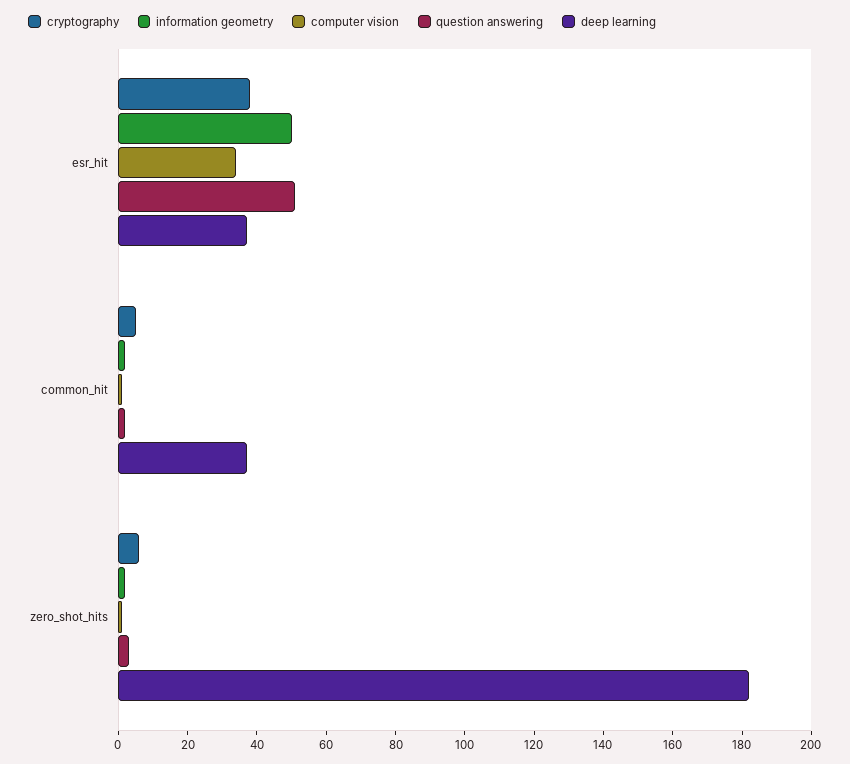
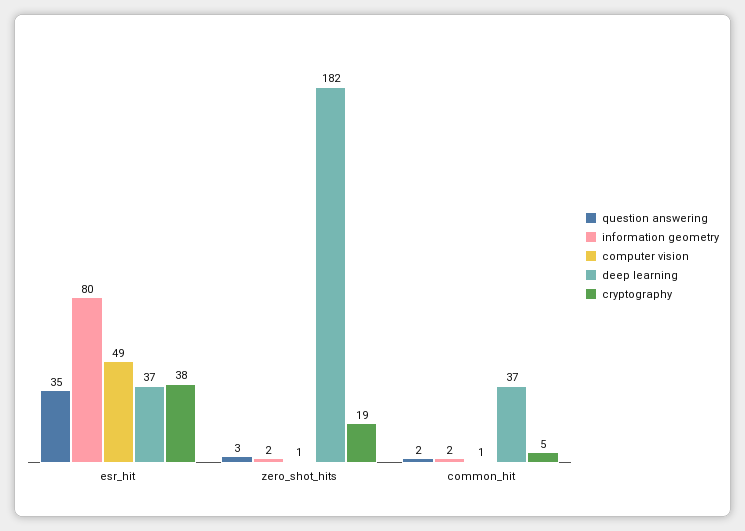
  {
    "cryptography": {
      "esr_hit": 38,
      "common_hit": 5,
-     "zero_shot_hits": 5
+     "zero_shot_hits": 19
    },
    "information geometry": {
-     "esr_hit": 50,
+     "esr_hit": 80,
      "common_hit": 2,
      "zero_shot_hits": 2
    },
    "computer vision": {
-     "esr_hit": 35,
+     "esr_hit": 49,
      "common_hit": 1,
      "zero_shot_hits": 1
    },
    "question answering": {
-     "esr_hit": 50,
+     "esr_hit": 35,
      "common_hit": 2,
      "zero_shot_hits": 3
    },
    "deep learning": {
      "esr_hit": 37,
      "common_hit": 37,
      "zero_shot_hits": 182
    }
  }

